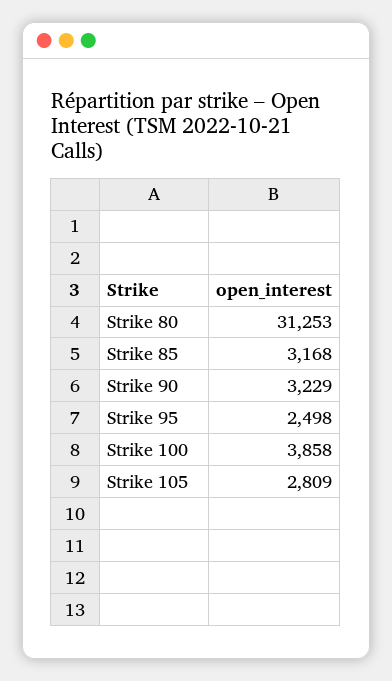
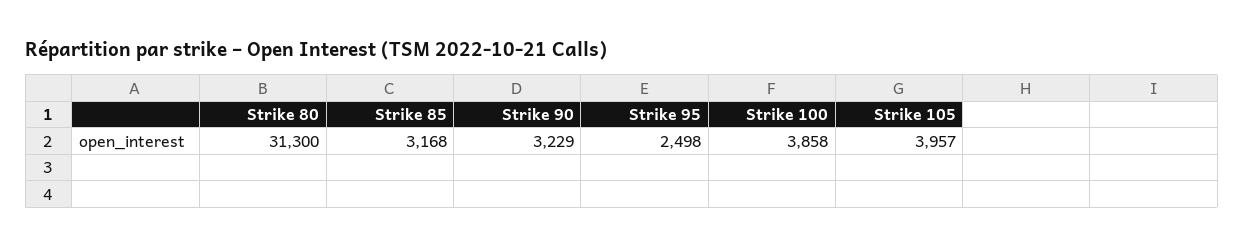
  {
-   "Strike 80": 31253,
+   "Strike 80": 31300,
    "Strike 85": 3168,
    "Strike 90": 3229,
    "Strike 95": 2498,
    "Strike 100": 3858,
-   "Strike 105": 2809
+   "Strike 105": 3957
  }

